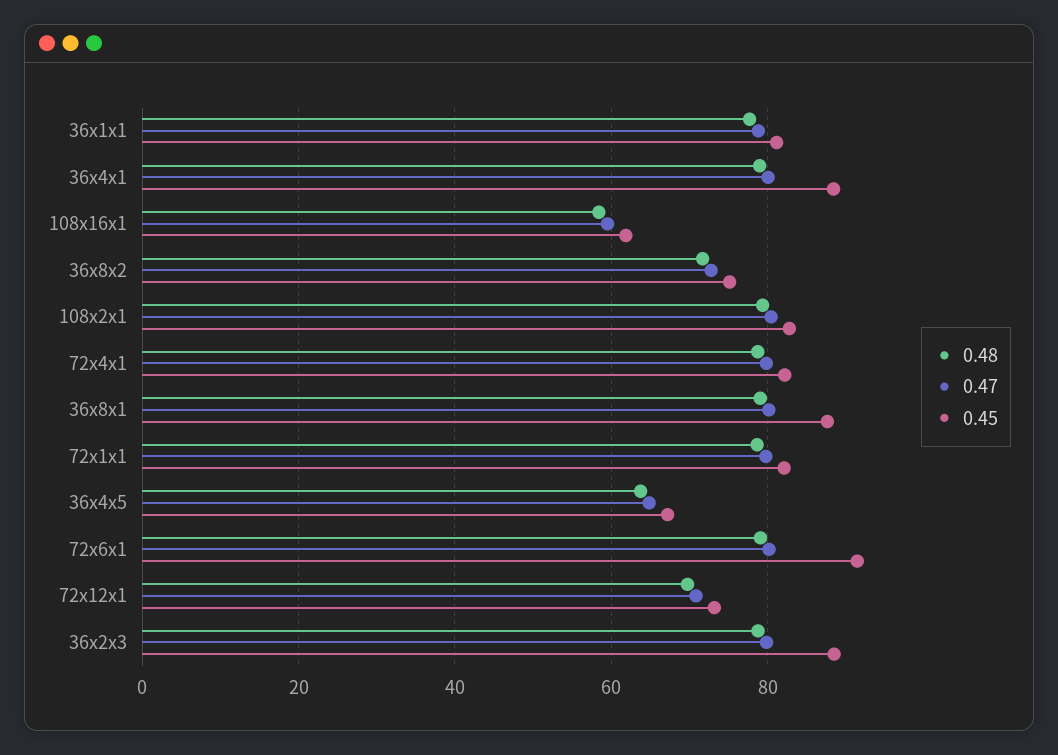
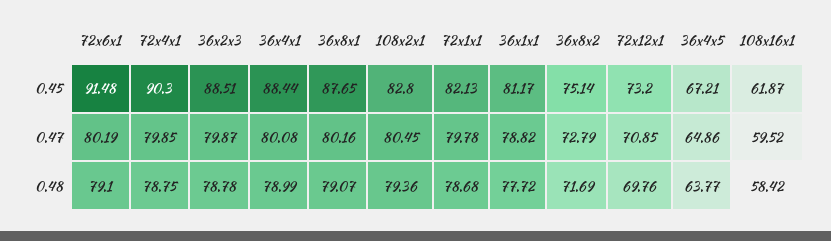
  {
    "0.48": {
      "36x1x1": 77.72,
      "36x4x1": 78.99,
      "108x16x1": 58.42,
      "36x8x2": 71.69,
      "108x2x1": 79.36,
      "72x4x1": 78.75,
      "36x8x1": 79.07,
      "72x1x1": 78.68,
      "36x4x5": 63.77,
      "72x6x1": 79.1,
      "72x12x1": 69.76,
      "36x2x3": 78.78
    },
    "0.47": {
      "36x1x1": 78.82,
      "36x4x1": 80.08,
      "108x16x1": 59.52,
      "36x8x2": 72.79,
      "108x2x1": 80.45,
      "72x4x1": 79.85,
      "36x8x1": 80.16,
      "72x1x1": 79.78,
      "36x4x5": 64.86,
      "72x6x1": 80.19,
      "72x12x1": 70.85,
      "36x2x3": 79.87
    },
    "0.45": {
      "36x1x1": 81.17,
      "36x4x1": 88.44,
      "108x16x1": 61.87,
      "36x8x2": 75.14,
      "108x2x1": 82.8,
-     "72x4x1": 82,
+     "72x4x1": 90.3,
      "36x8x1": 87.65,
      "72x1x1": 82.13,
      "36x4x5": 67.21,
      "72x6x1": 91.48,
      "72x12x1": 73.2,
      "36x2x3": 88.51
    }
  }

